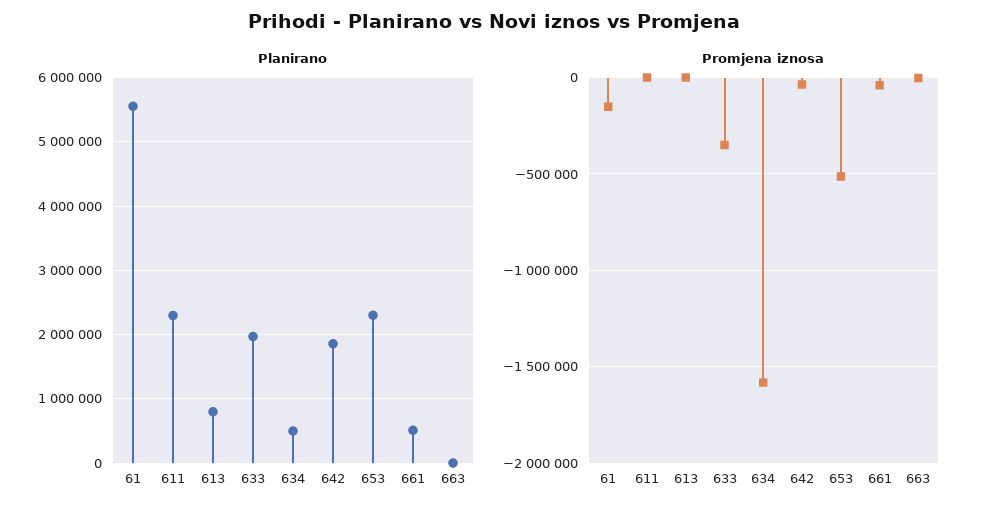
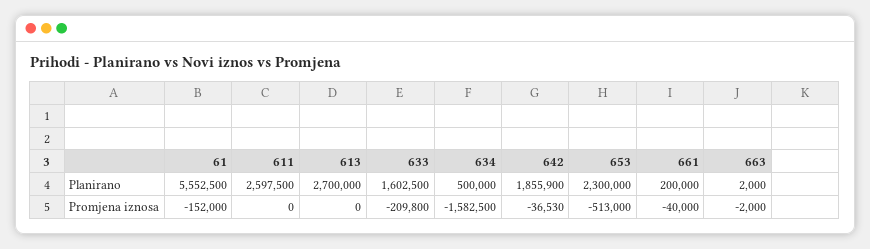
  {
    "Planirano": {
      "61": 5552500,
-     "611": 2300000,
+     "611": 2597500,
-     "613": 800000,
+     "613": 2700000,
-     "633": 2000000,
+     "633": 1602500,
      "634": 500000,
      "642": 1855900,
      "653": 2300000,
-     "661": 500000,
+     "661": 200000,
      "663": 2000
    },
    "Promjena iznosa": {
      "61": -152000,
      "611": 0,
      "613": 0,
-     "633": -350000,
+     "633": -209800,
      "634": -1582500,
      "642": -36530,
      "653": -513000,
      "661": -40000,
      "663": -2000
    }
  }

